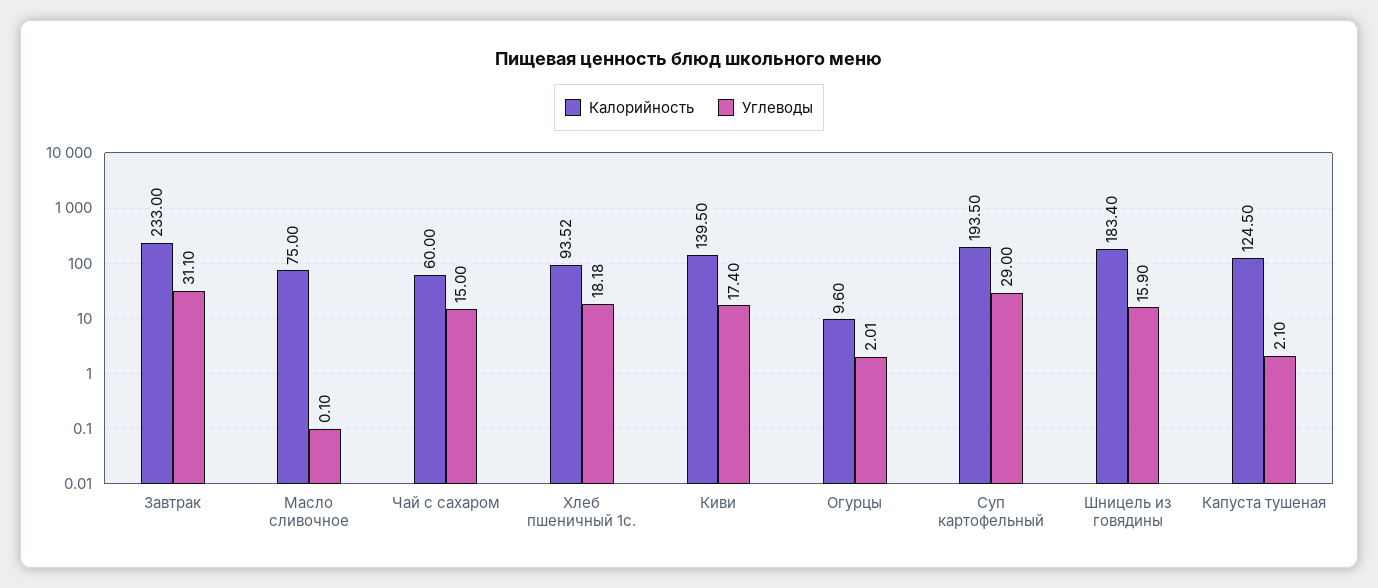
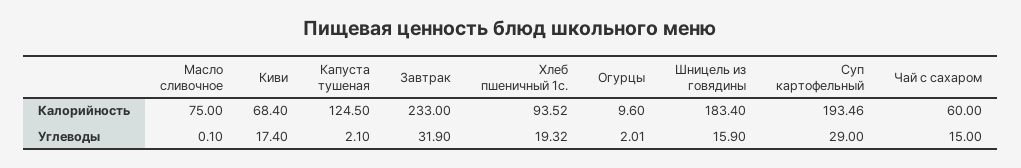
  {
    "Калорийность": {
      "Завтрак": 233,
      "Масло сливочное": 75,
      "Чай с сахаром": 60,
      "Хлеб пшеничный 1с.": 93.52,
-     "Киви": 139.5,
+     "Киви": 68.4,
      "Огурцы": 9.6,
-     "Суп картофельный": 193.5,
+     "Суп картофельный": 193.46,
      "Шницель из говядины": 183.4,
      "Капуста тушеная": 124.5
    },
    "Углеводы": {
-     "Завтрак": 31.1,
+     "Завтрак": 31.9,
      "Масло сливочное": 0.1,
      "Чай с сахаром": 15,
-     "Хлеб пшеничный 1с.": 18.18,
+     "Хлеб пшеничный 1с.": 19.32,
      "Киви": 17.4,
      "Огурцы": 2.01,
      "Суп картофельный": 29,
      "Шницель из говядины": 15.9,
      "Капуста тушеная": 2.1
    }
  }

